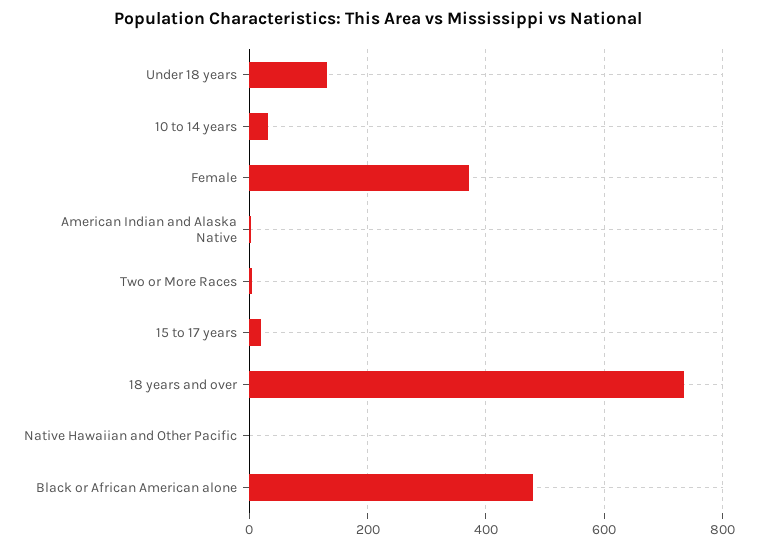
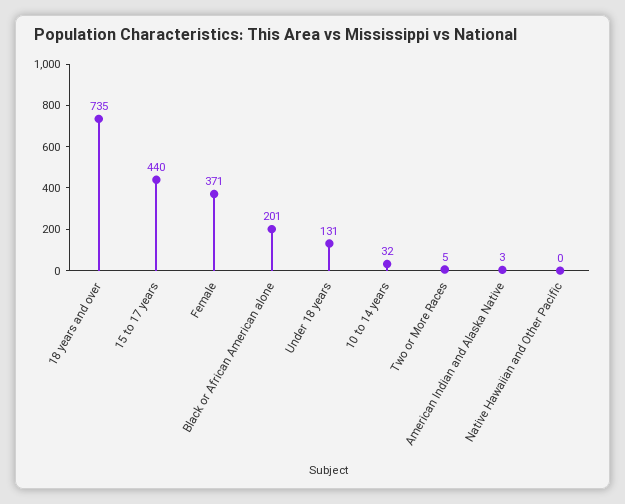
  {
    "Under 18 years": 131,
    "10 to 14 years": 32,
    "Female": 371,
    "American Indian and Alaska Native": 3,
    "Two or More Races": 5,
-   "15 to 17 years": 20,
+   "15 to 17 years": 440,
    "18 years and over": 735,
    "Native Hawaiian and Other Pacific": 0,
-   "Black or African American alone": 480
+   "Black or African American alone": 201
  }

